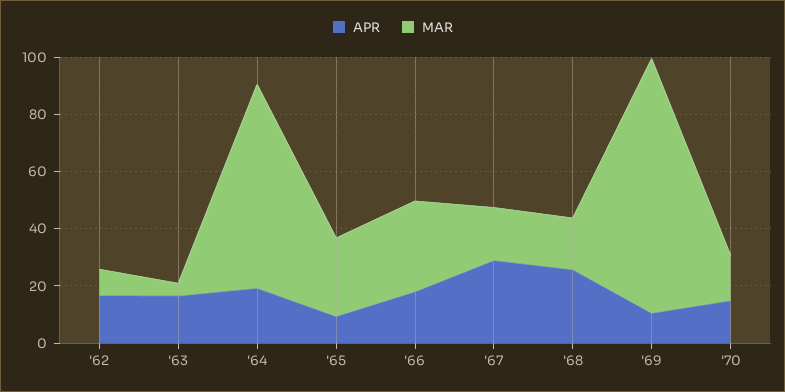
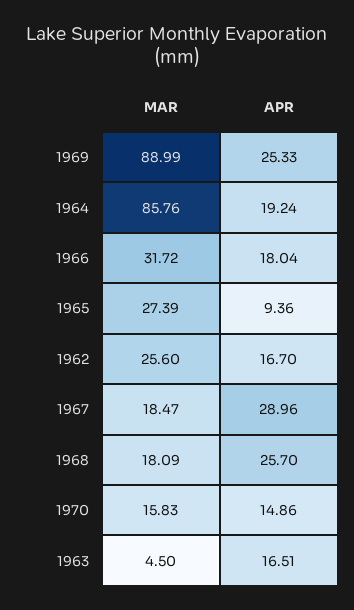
  {
    "APR": {
      "'62": 16.7,
      "'63": 16.51,
      "'64": 19.24,
      "'65": 9.36,
      "'66": 18.04,
      "'67": 28.96,
      "'68": 25.7,
-     "'69": 10,
+     "'69": 25.33,
      "'70": 14.86
    },
    "MAR": {
-     "'62": 10,
+     "'62": 25.6,
      "'63": 4.5,
-     "'64": 70,
+     "'64": 85.76,
      "'65": 27.39,
      "'66": 31.72,
      "'67": 18.47,
      "'68": 18.09,
      "'69": 88.99,
      "'70": 15.83
    }
  }

